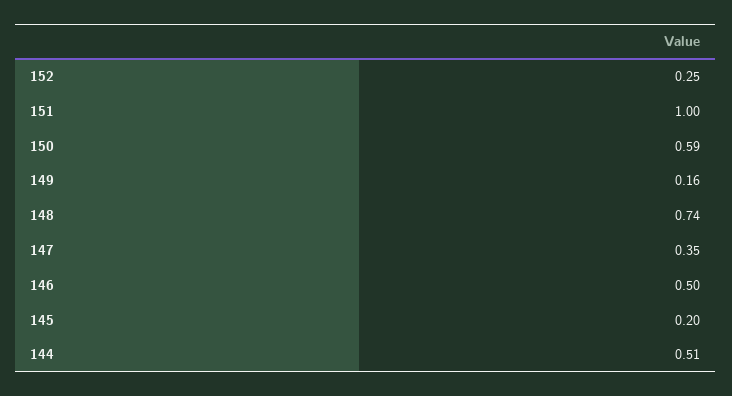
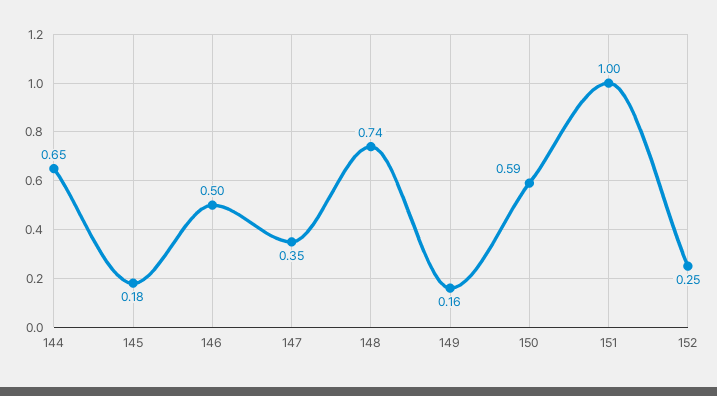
  {
    "152": 0.25,
    "151": 1,
    "150": 0.59,
    "149": 0.16,
    "148": 0.74,
    "147": 0.35,
    "146": 0.5,
-   "145": 0.2,
+   "145": 0.18,
-   "144": 0.51
+   "144": 0.65
  }

